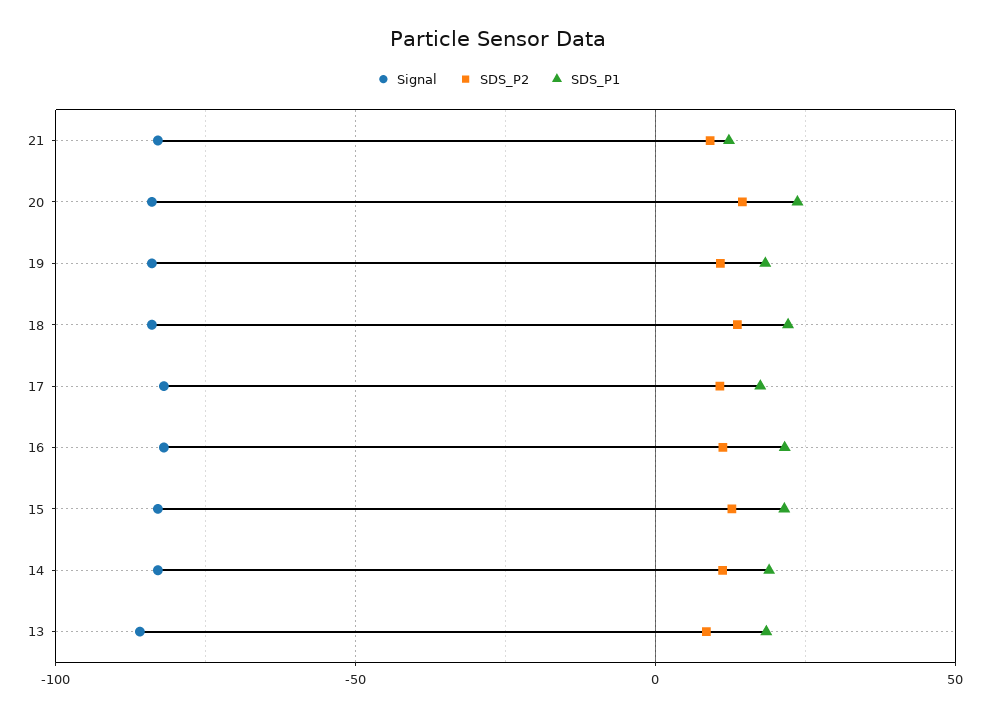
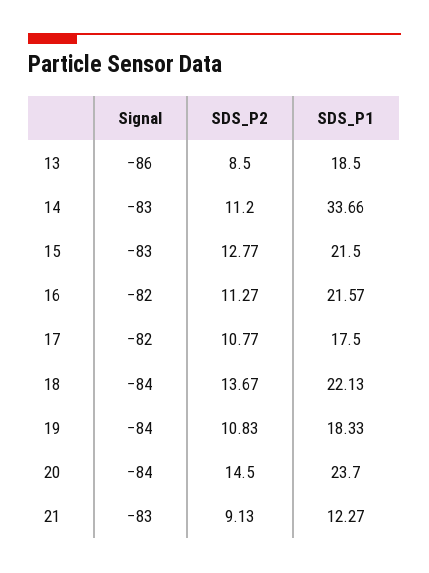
  {
    "Signal": {
      "21": -83,
      "20": -84,
      "19": -84,
      "18": -84,
      "17": -82,
      "16": -82,
      "15": -83,
      "14": -83,
      "13": -86
    },
    "SDS_P2": {
      "21": 9.13,
      "20": 14.5,
      "19": 10.83,
      "18": 13.67,
      "17": 10.77,
      "16": 11.27,
      "15": 12.77,
      "14": 11.2,
      "13": 8.5
    },
    "SDS_P1": {
      "21": 12.27,
      "20": 23.7,
      "19": 18.33,
      "18": 22.13,
      "17": 17.5,
      "16": 21.57,
      "15": 21.5,
-     "14": 20,
+     "14": 33.66,
      "13": 18.5
    }
  }

